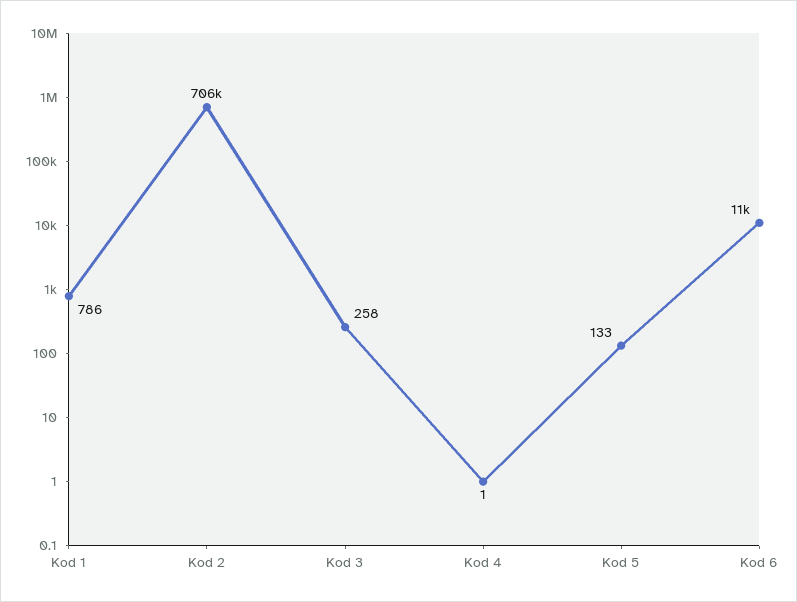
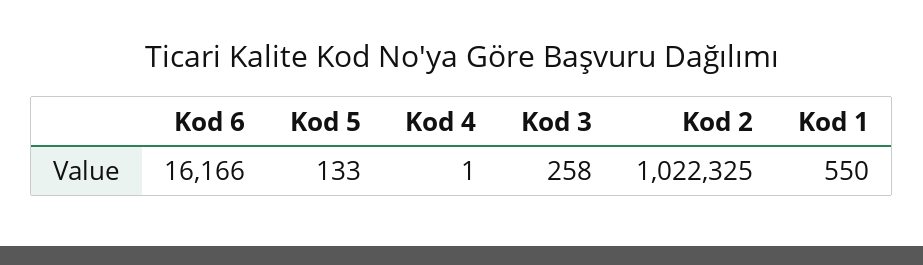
  {
-   "Kod 1": 786,
+   "Kod 1": 550,
-   "Kod 2": 706000,
+   "Kod 2": 1022325,
    "Kod 3": 258,
    "Kod 4": 1,
    "Kod 5": 133,
-   "Kod 6": 11000
+   "Kod 6": 16166
  }

